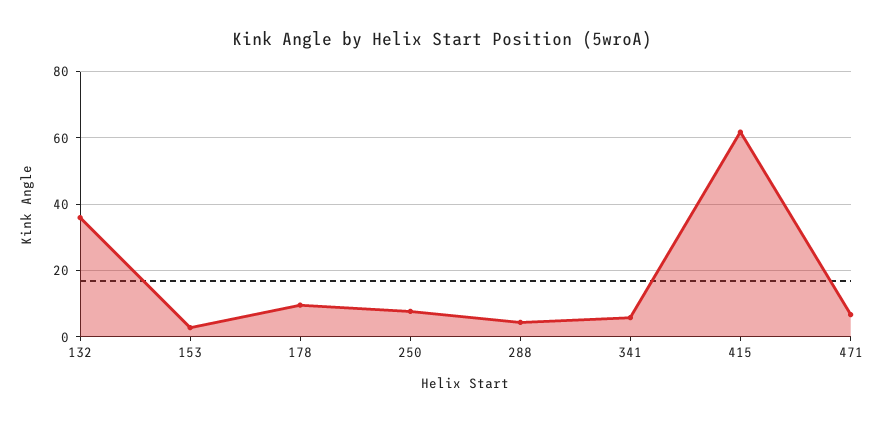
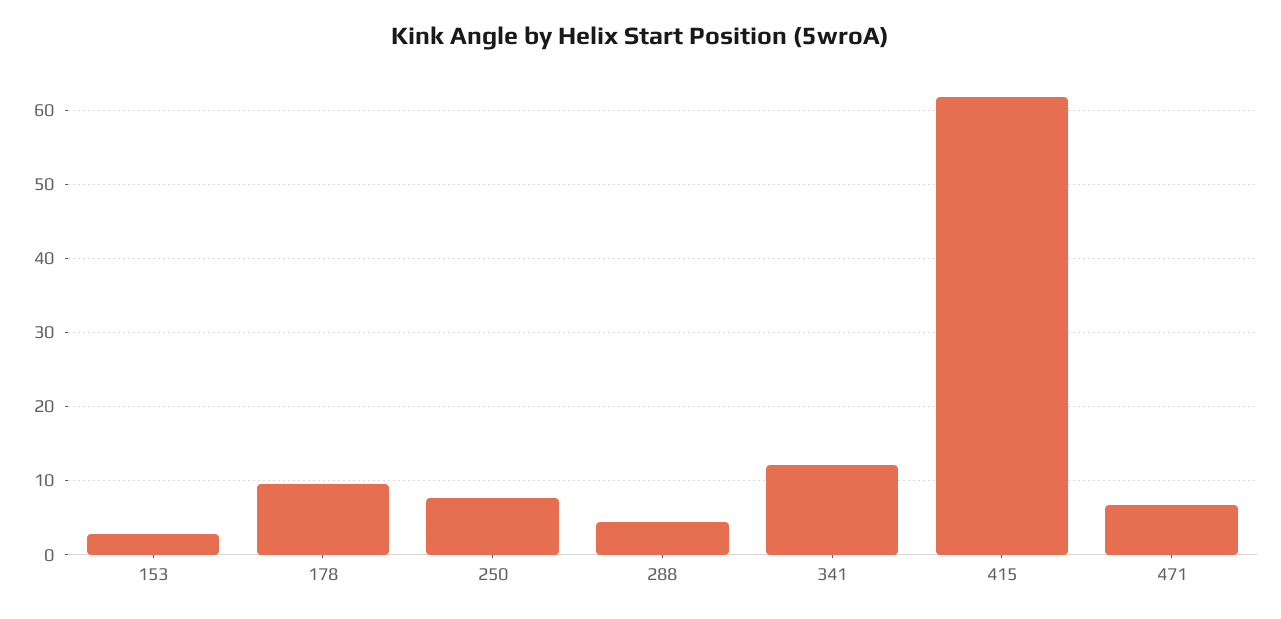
  {
-   "132": 36,
    "153": 3,
    "178": 10,
    "250": 8,
    "288": 4,
-   "341": 6,
+   "341": 12,
    "415": 62,
    "471": 7
  }

